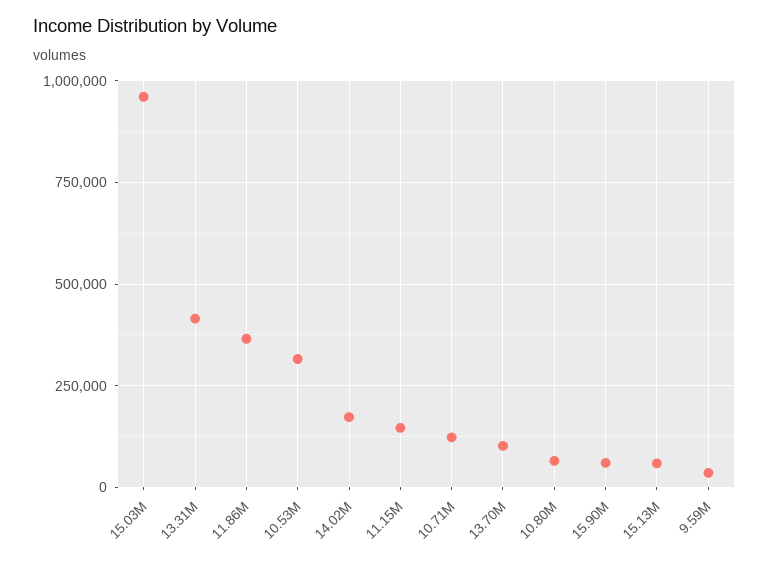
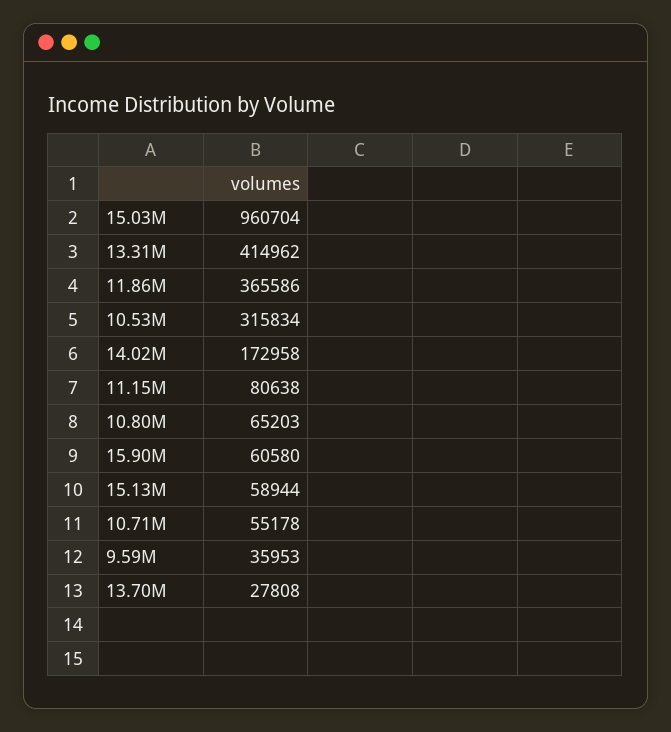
  {
    "15.03M": 960704,
    "13.31M": 414962,
    "11.86M": 365586,
    "10.53M": 315834,
    "14.02M": 172958,
-   "11.15M": 150000,
+   "11.15M": 80638,
-   "10.71M": 125000,
+   "10.71M": 55178,
-   "13.70M": 100000,
+   "13.70M": 27808,
    "10.80M": 65203,
    "15.90M": 60580,
    "15.13M": 58944,
    "9.59M": 35953
  }

